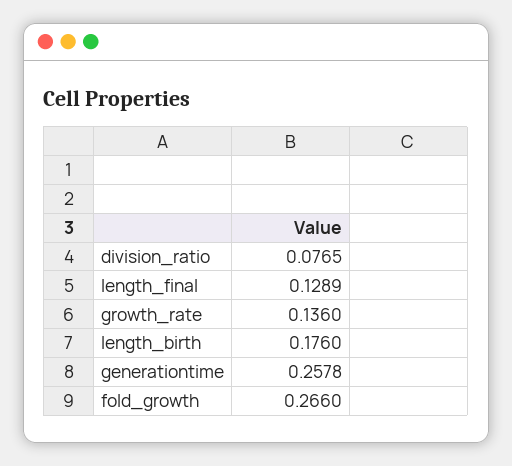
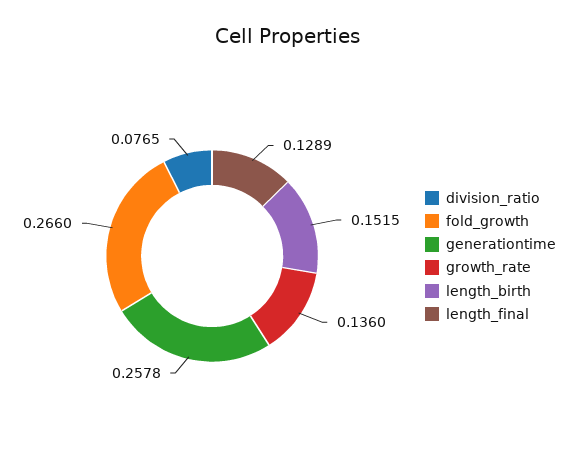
  {
    "division_ratio": 0.0765,
    "length_final": 0.1289,
    "growth_rate": 0.136,
-   "length_birth": 0.176,
+   "length_birth": 0.1515,
    "generationtime": 0.2578,
    "fold_growth": 0.266
  }

